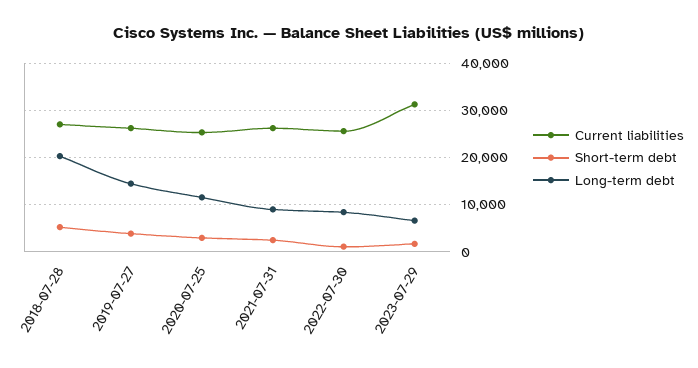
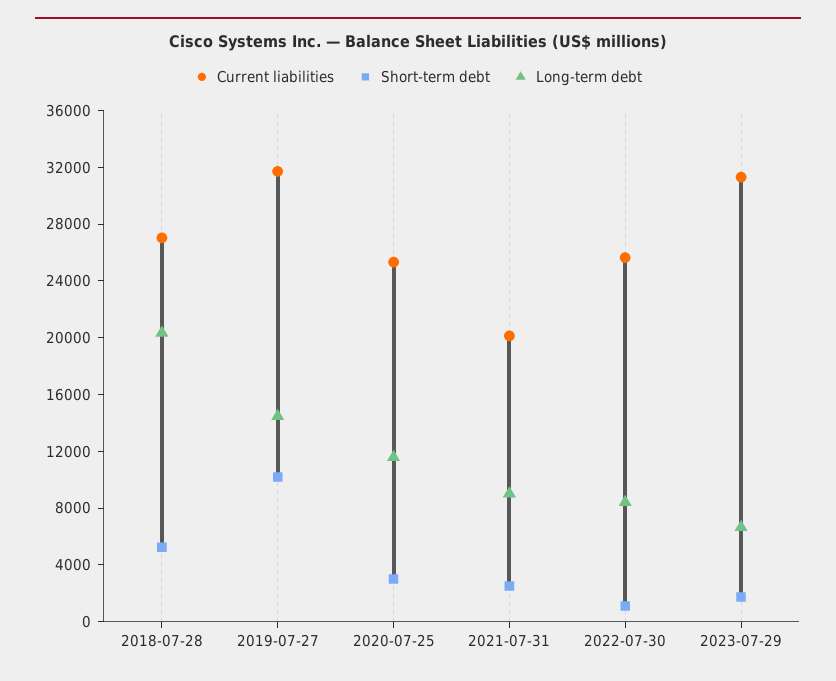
  {
    "Current liabilities": {
      "2018-07-28": 27000,
-     "2019-07-27": 26000,
+     "2019-07-27": 32000,
      "2020-07-25": 25000,
-     "2021-07-31": 26000,
+     "2021-07-31": 20000,
      "2022-07-30": 26000,
      "2023-07-29": 31000
    },
    "Short-term debt": {
      "2018-07-28": 5000,
-     "2019-07-27": 4000,
+     "2019-07-27": 10000,
      "2020-07-25": 3000,
      "2021-07-31": 3000,
      "2022-07-30": 1000,
      "2023-07-29": 2000
    },
    "Long-term debt": {
      "2018-07-28": 20000,
      "2019-07-27": 14000,
      "2020-07-25": 12000,
      "2021-07-31": 9000,
      "2022-07-30": 8000,
      "2023-07-29": 7000
    }
  }

